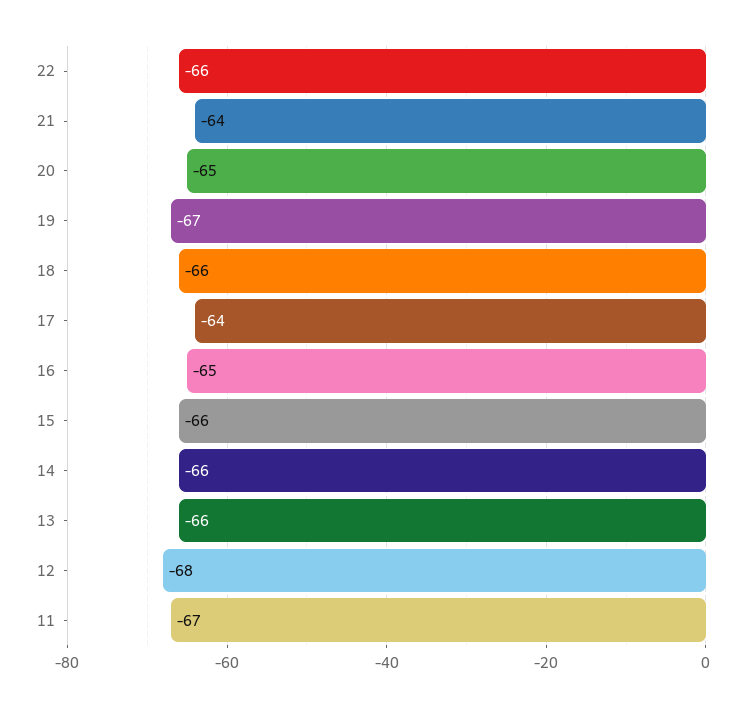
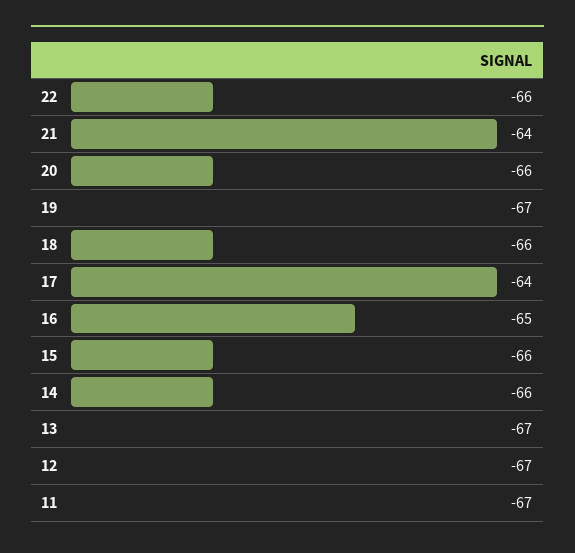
  {
    "22": -66,
    "21": -64,
-   "20": -65,
+   "20": -66,
    "19": -67,
    "18": -66,
    "17": -64,
    "16": -65,
    "15": -66,
    "14": -66,
-   "13": -66,
+   "13": -67,
-   "12": -68,
+   "12": -67,
    "11": -67
  }

